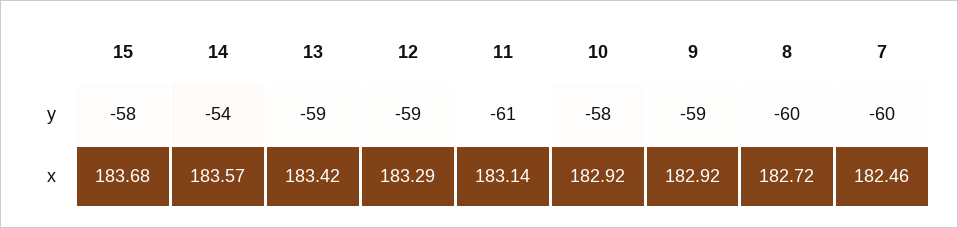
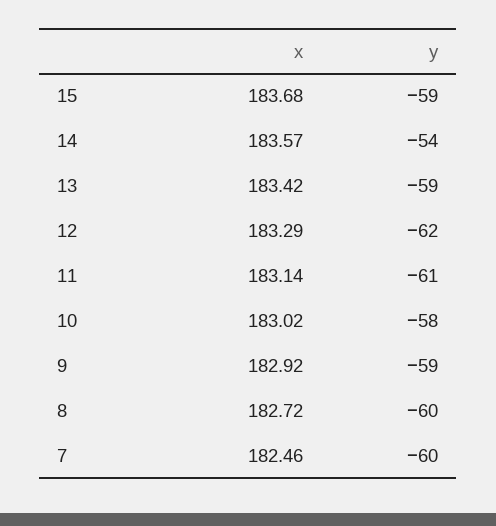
  {
    "15": {
-     "y": -58,
+     "y": -59,
      "x": 183.68
    },
    "14": {
      "y": -54,
      "x": 183.57
    },
    "13": {
      "y": -59,
      "x": 183.42
    },
    "12": {
-     "y": -59,
+     "y": -62,
      "x": 183.29
    },
    "11": {
      "y": -61,
      "x": 183.14
    },
    "10": {
      "y": -58,
-     "x": 182.92
+     "x": 183.02
    },
    "9": {
      "y": -59,
      "x": 182.92
    },
    "8": {
      "y": -60,
      "x": 182.72
    },
    "7": {
      "y": -60,
      "x": 182.46
    }
  }

